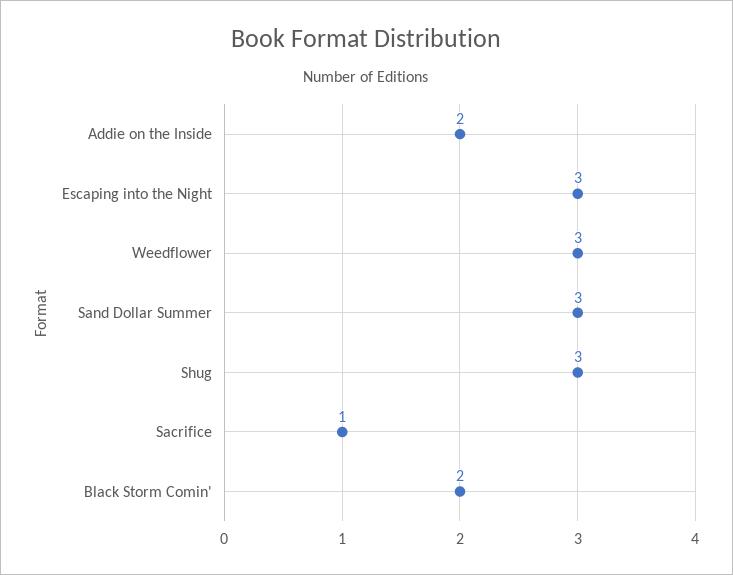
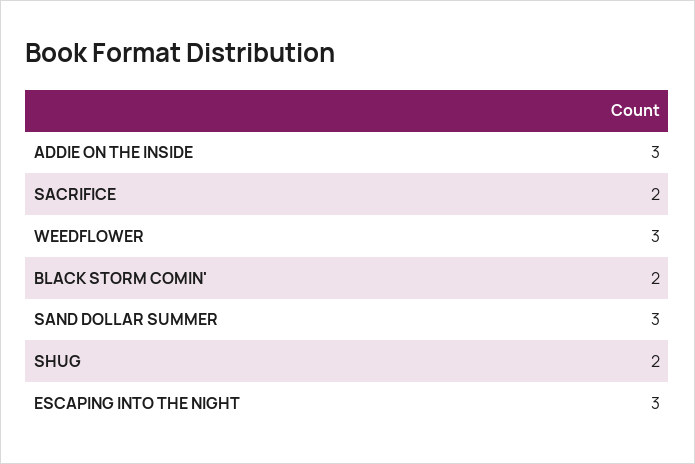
  {
-   "Addie on the Inside": 2,
+   "Addie on the Inside": 3,
    "Escaping into the Night": 3,
    "Weedflower": 3,
    "Sand Dollar Summer": 3,
-   "Shug": 3,
+   "Shug": 2,
-   "Sacrifice": 1,
+   "Sacrifice": 2,
    "Black Storm Comin'": 2
  }

